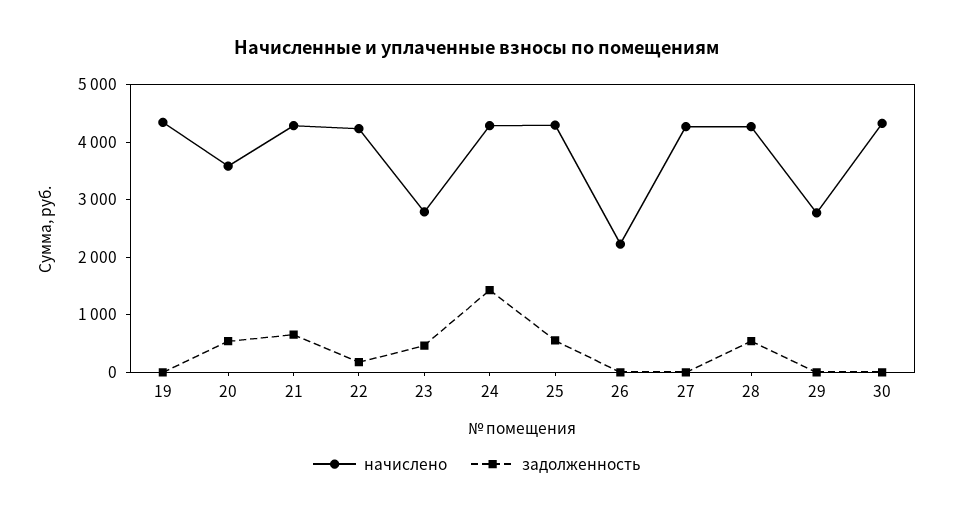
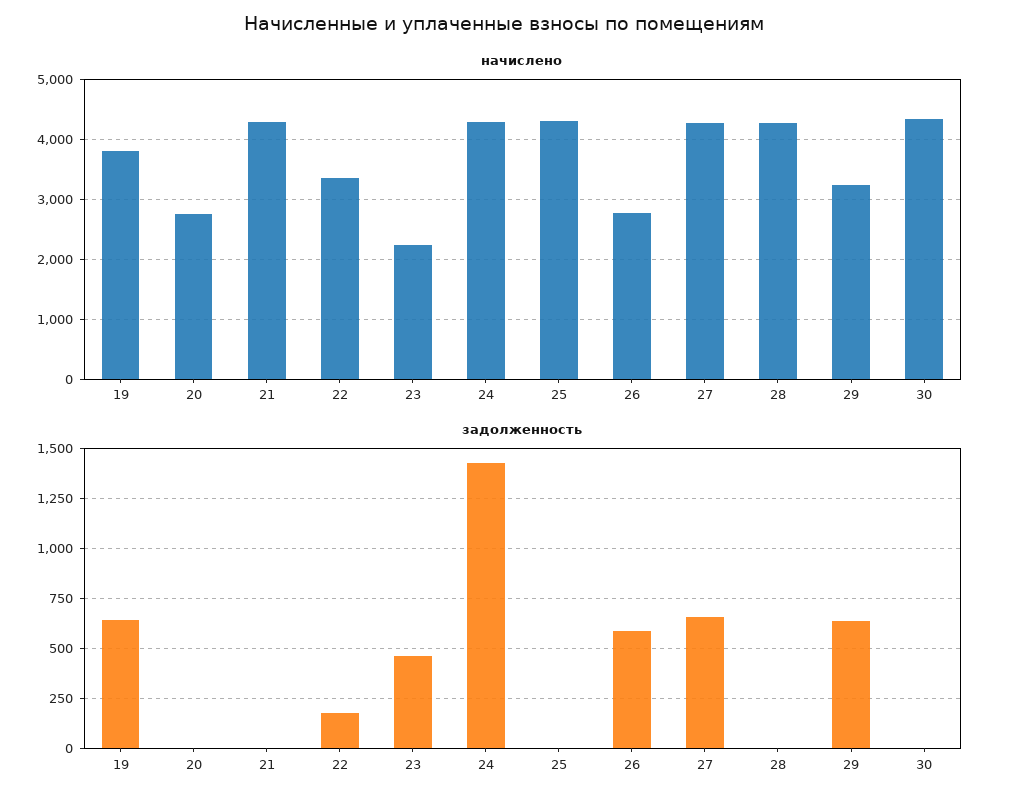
  {
    "начислено": {
-     "19": 4400,
+     "19": 3800,
-     "20": 3600,
+     "20": 2800,
      "21": 4200,
-     "22": 4200,
+     "22": 3400,
-     "23": 2800,
+     "23": 2200,
      "24": 4200,
      "25": 4200,
-     "26": 2200,
+     "26": 2800,
      "27": 4200,
      "28": 4200,
-     "29": 2800,
+     "29": 3200,
      "30": 4400
    },
    "задолженность": {
-     "19": 0,
+     "19": 650,
-     "20": 600,
+     "20": 0,
-     "21": 600,
+     "21": 0,
      "22": 200,
      "23": 450,
      "24": 1450,
-     "25": 600,
+     "25": 0,
-     "26": 0,
+     "26": 600,
-     "27": 0,
+     "27": 650,
-     "28": 600,
+     "28": 0,
-     "29": 0,
+     "29": 650,
      "30": 0
    }
  }

